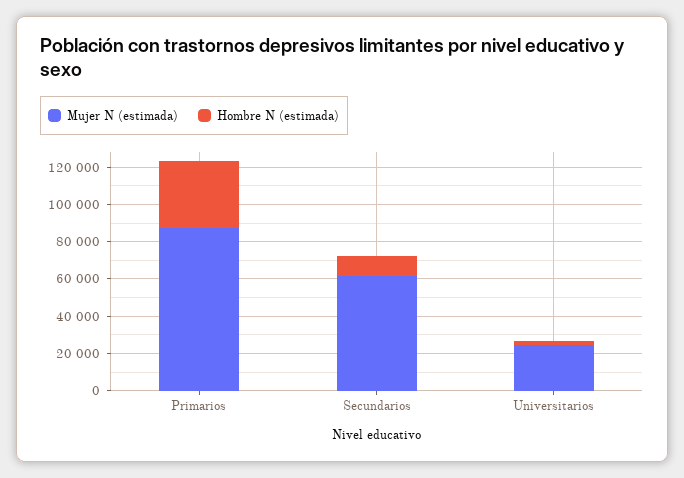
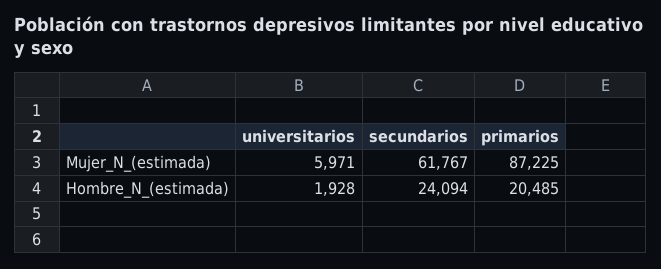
  {
    "Mujer N (estimada)": {
      "Primarios": 87225,
      "Secundarios": 61767,
-     "Universitarios": 25000
+     "Universitarios": 5971
    },
    "Hombre N (estimada)": {
-     "Primarios": 35000,
+     "Primarios": 20485,
-     "Secundarios": 10000,
+     "Secundarios": 24094,
      "Universitarios": 1928
    }
  }

